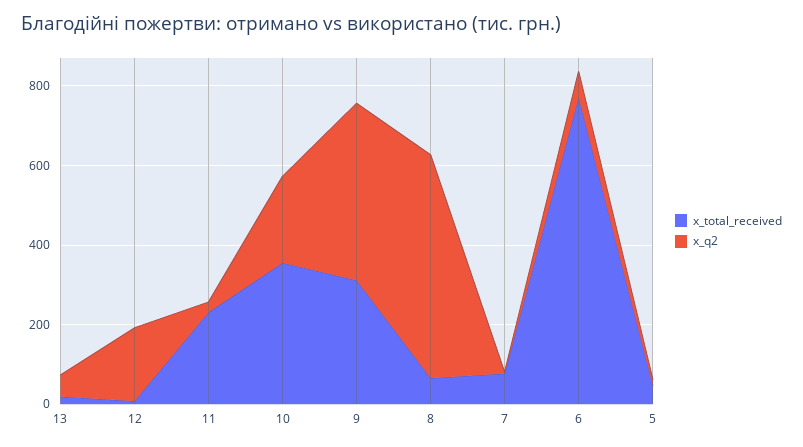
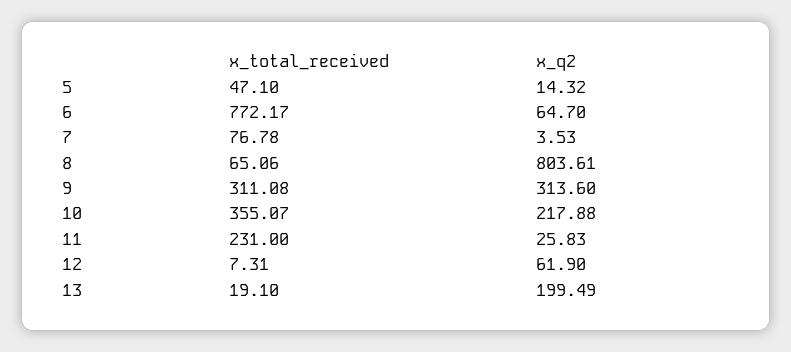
  {
    "x_total_received": {
      "13": 19.1,
      "12": 7.31,
      "11": 231,
      "10": 355.07,
      "9": 311.08,
      "8": 65.06,
      "7": 76.78,
      "6": 772.17,
      "5": 47.1
    },
    "x_q2": {
-     "13": 50,
+     "13": 199.49,
-     "12": 200,
+     "12": 61.9,
      "11": 25.83,
      "10": 217.88,
-     "9": 450,
+     "9": 313.6,
-     "8": 550,
+     "8": 803.61,
      "7": 3.53,
      "6": 64.7,
      "5": 14.32
    }
  }

